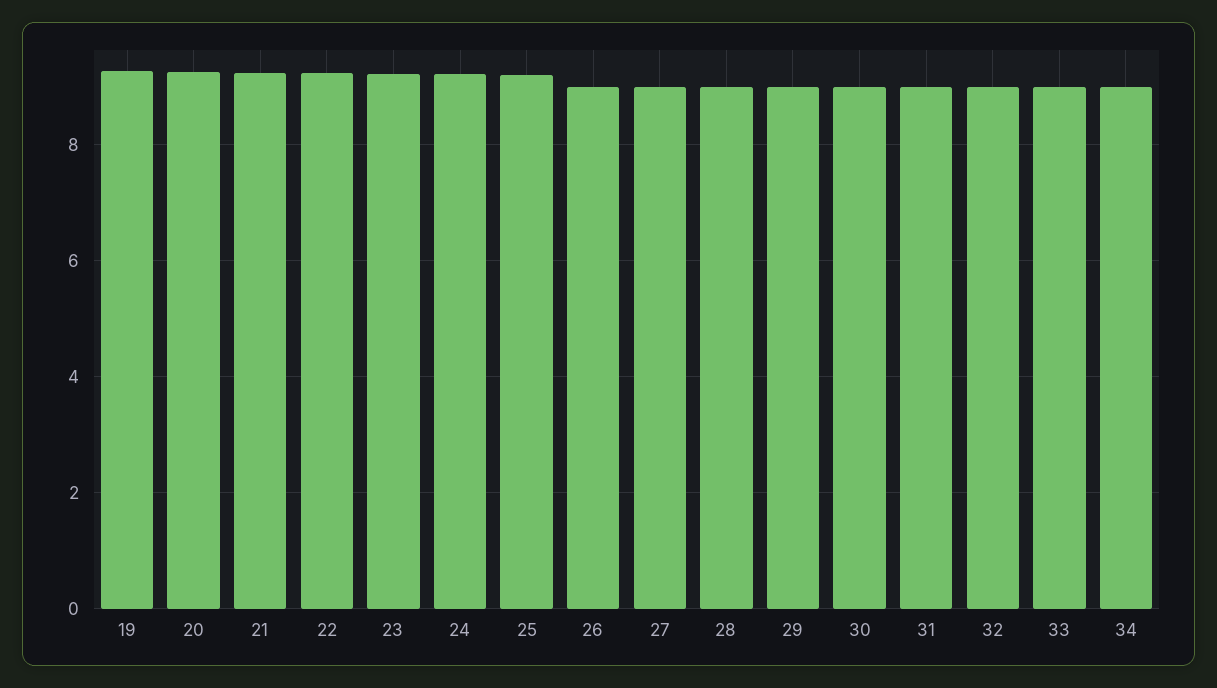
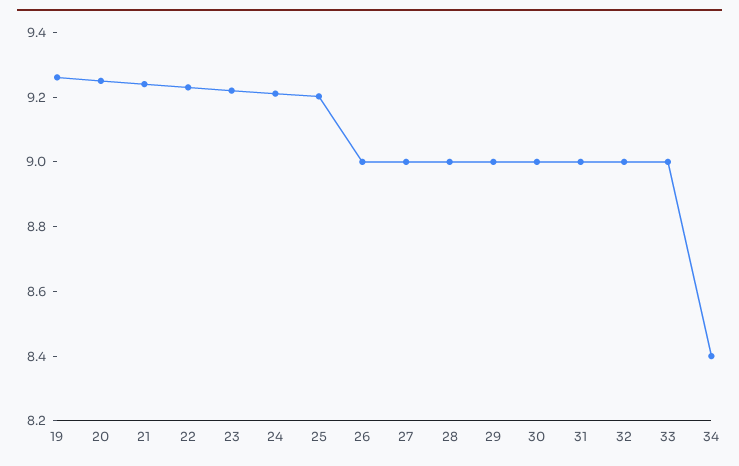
  {
    "19": 9.25,
    "20": 9.25,
    "21": 9.25,
    "22": 9.25,
    "23": 9.2,
    "24": 9.2,
    "25": 9.2,
    "26": 9,
    "27": 9,
    "28": 9,
    "29": 9,
    "30": 9,
    "31": 9,
    "32": 9,
    "33": 9,
-   "34": 9
+   "34": 8.4
  }

